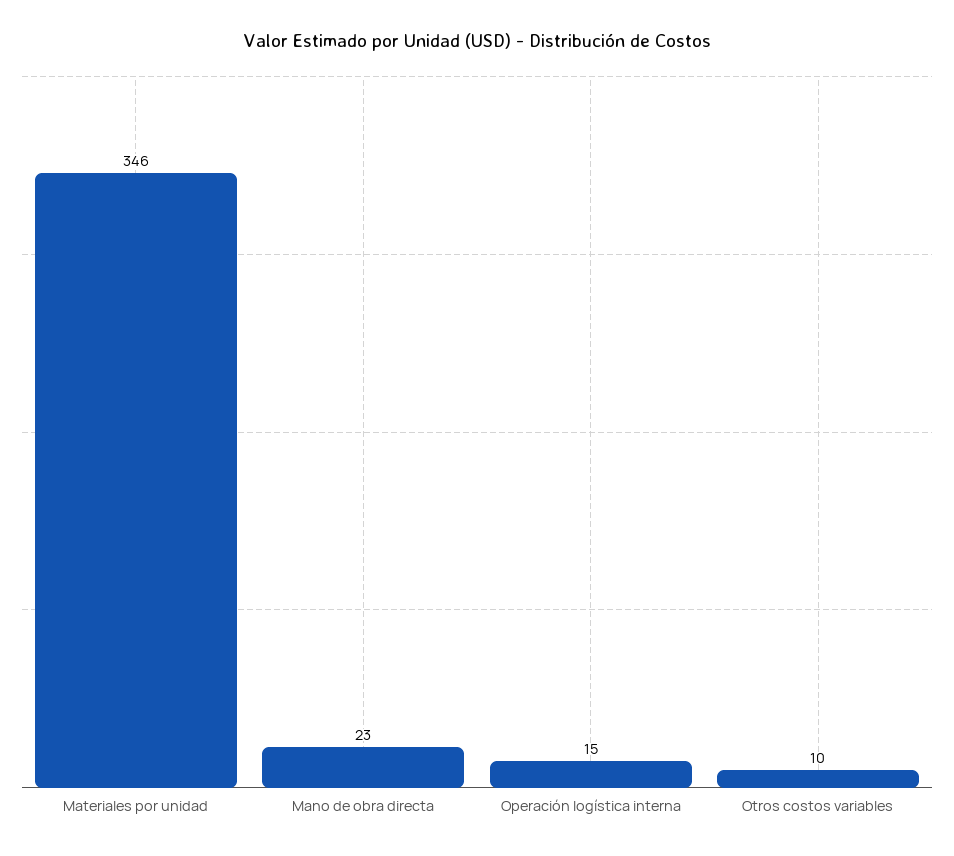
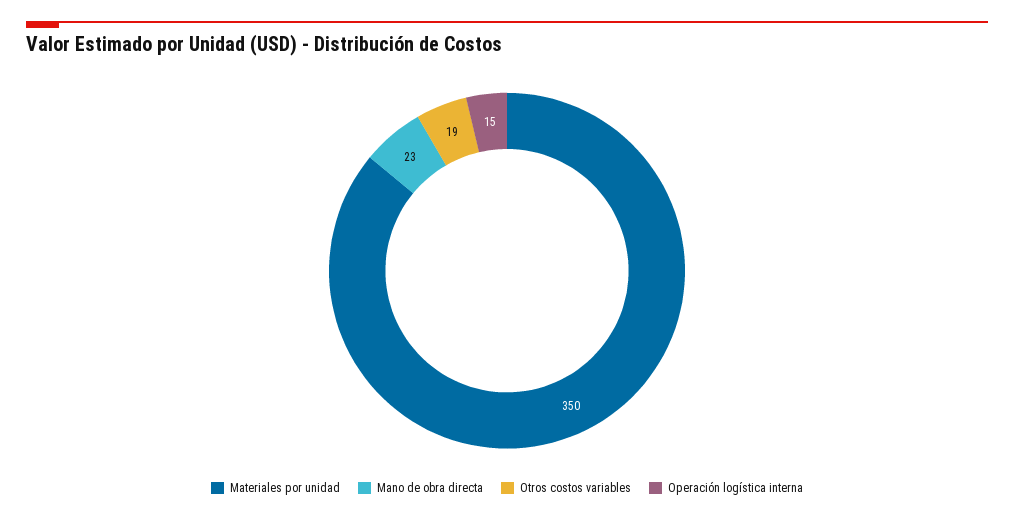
  {
-   "Materiales por unidad": 346,
+   "Materiales por unidad": 350,
    "Mano de obra directa": 23,
    "Operación logística interna": 15,
-   "Otros costos variables": 10
+   "Otros costos variables": 19
  }

